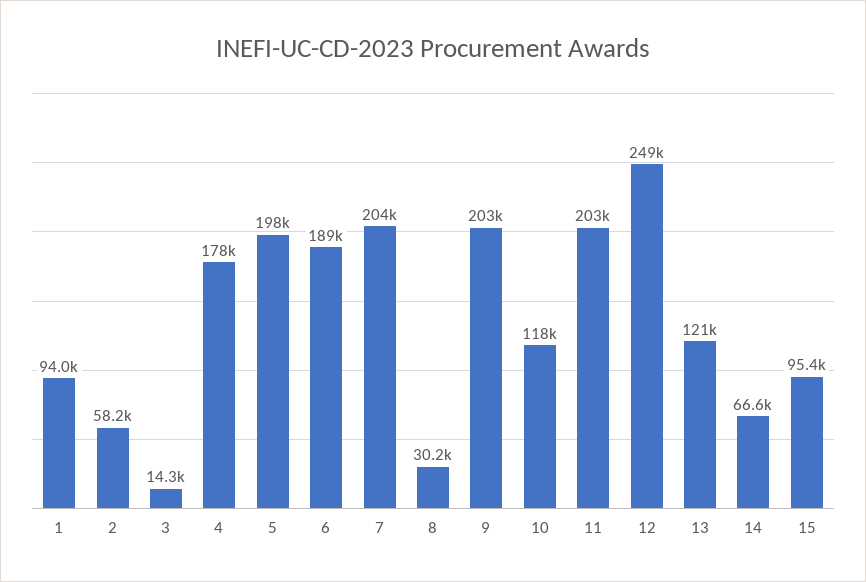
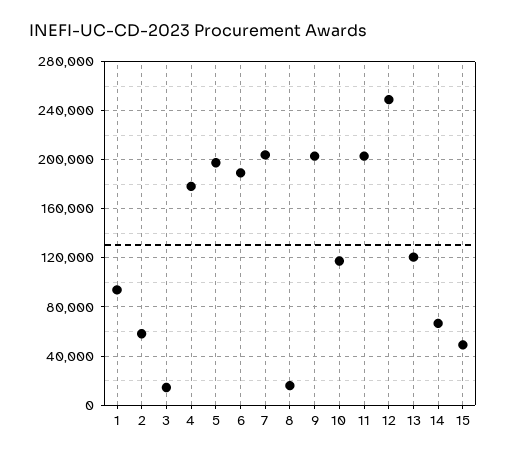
  {
    "1": 94000,
    "2": 58200,
    "3": 14300,
    "4": 178000,
    "5": 198000,
    "6": 189000,
    "7": 204000,
-   "8": 30200,
+   "8": 15000,
    "9": 203000,
    "10": 118000,
    "11": 203000,
    "12": 249000,
    "13": 121000,
    "14": 66600,
-   "15": 95400
+   "15": 50000
  }

